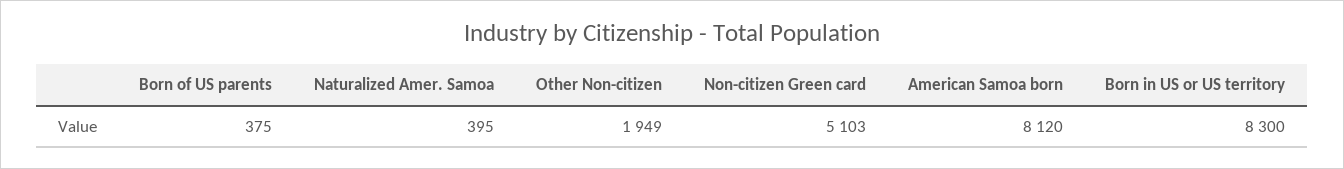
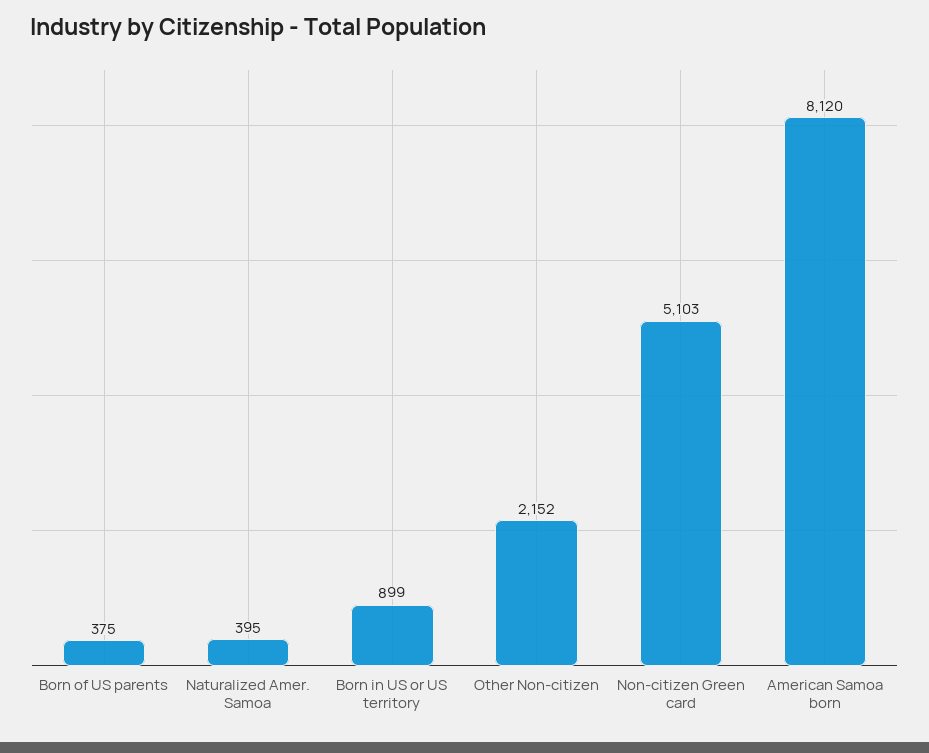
  {
    "Born of US parents": 375,
    "Naturalized Amer. Samoa": 395,
-   "Other Non-citizen": 1949,
+   "Other Non-citizen": 2152,
    "Non-citizen Green card": 5103,
    "American Samoa born": 8120,
-   "Born in US or US territory": 8300
+   "Born in US or US territory": 899
  }

